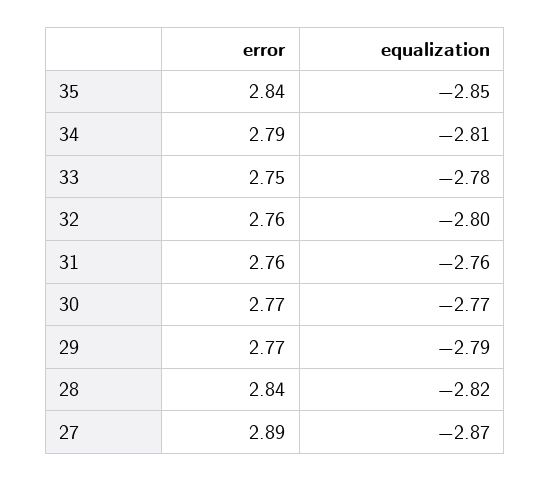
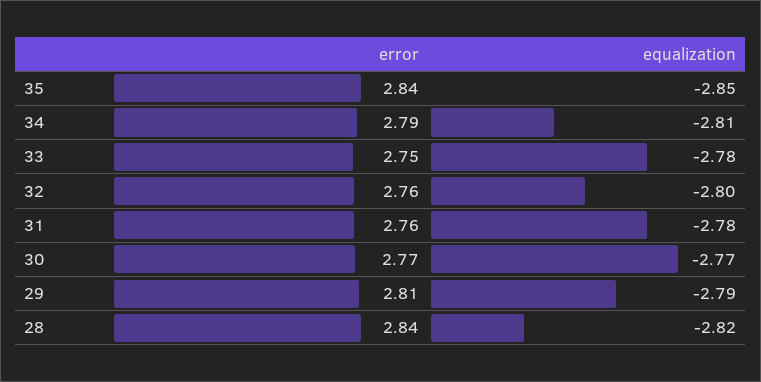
  {
    "error": {
      "35": 2.84,
      "34": 2.79,
      "33": 2.75,
      "32": 2.76,
      "31": 2.76,
      "30": 2.77,
-     "29": 2.77,
+     "29": 2.81,
-     "28": 2.84,
+     "28": 2.84
-     "27": 2.89
    },
    "equalization": {
      "35": -2.85,
      "34": -2.81,
      "33": -2.78,
      "32": -2.8,
-     "31": -2.76,
+     "31": -2.78,
      "30": -2.77,
      "29": -2.79,
-     "28": -2.82,
+     "28": -2.82
-     "27": -2.87
    }
  }

